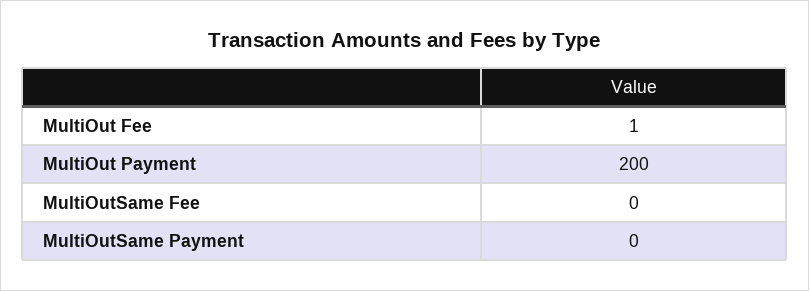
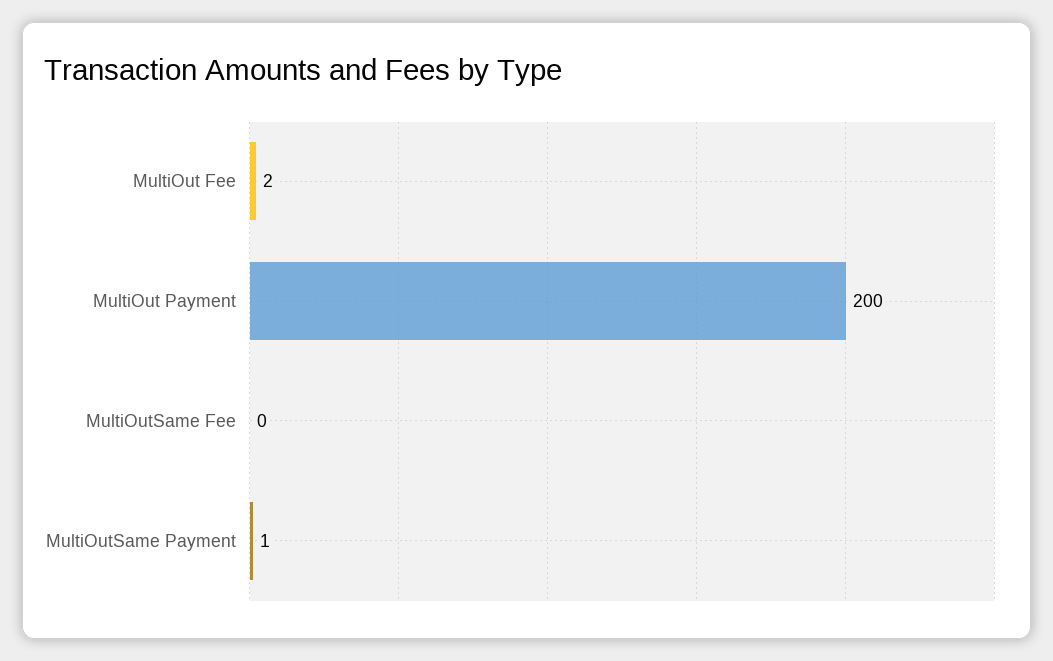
  {
-   "MultiOut Fee": 1,
+   "MultiOut Fee": 2,
    "MultiOut Payment": 200,
    "MultiOutSame Fee": 0,
-   "MultiOutSame Payment": 0
+   "MultiOutSame Payment": 1
  }

